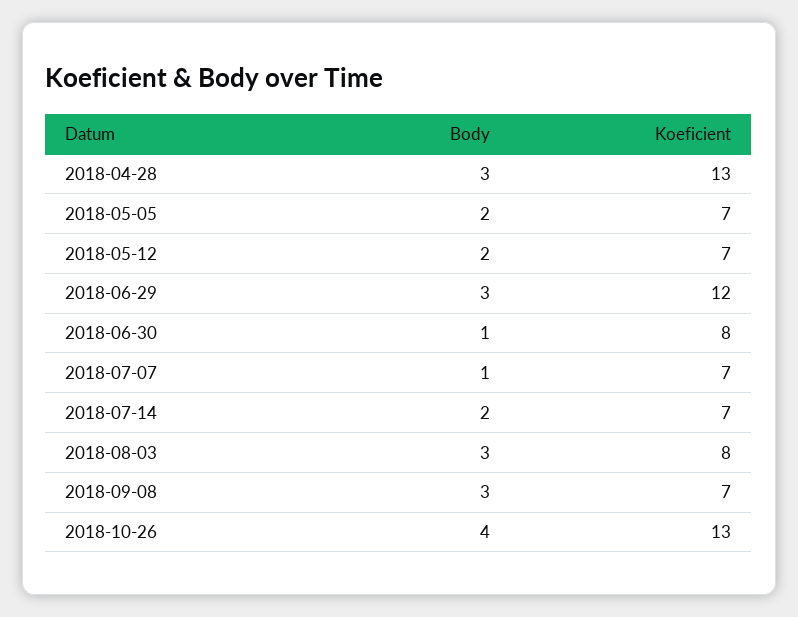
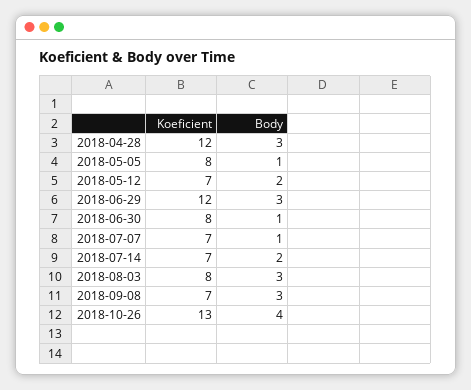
  {
    "Body": {
      "2018-04-28": 3,
-     "2018-05-05": 2,
+     "2018-05-05": 1,
      "2018-05-12": 2,
      "2018-06-29": 3,
      "2018-06-30": 1,
      "2018-07-07": 1,
      "2018-07-14": 2,
      "2018-08-03": 3,
      "2018-09-08": 3,
      "2018-10-26": 4
    },
    "Koeficient": {
-     "2018-04-28": 13,
+     "2018-04-28": 12,
-     "2018-05-05": 7,
+     "2018-05-05": 8,
      "2018-05-12": 7,
      "2018-06-29": 12,
      "2018-06-30": 8,
      "2018-07-07": 7,
      "2018-07-14": 7,
      "2018-08-03": 8,
      "2018-09-08": 7,
      "2018-10-26": 13
    }
  }

